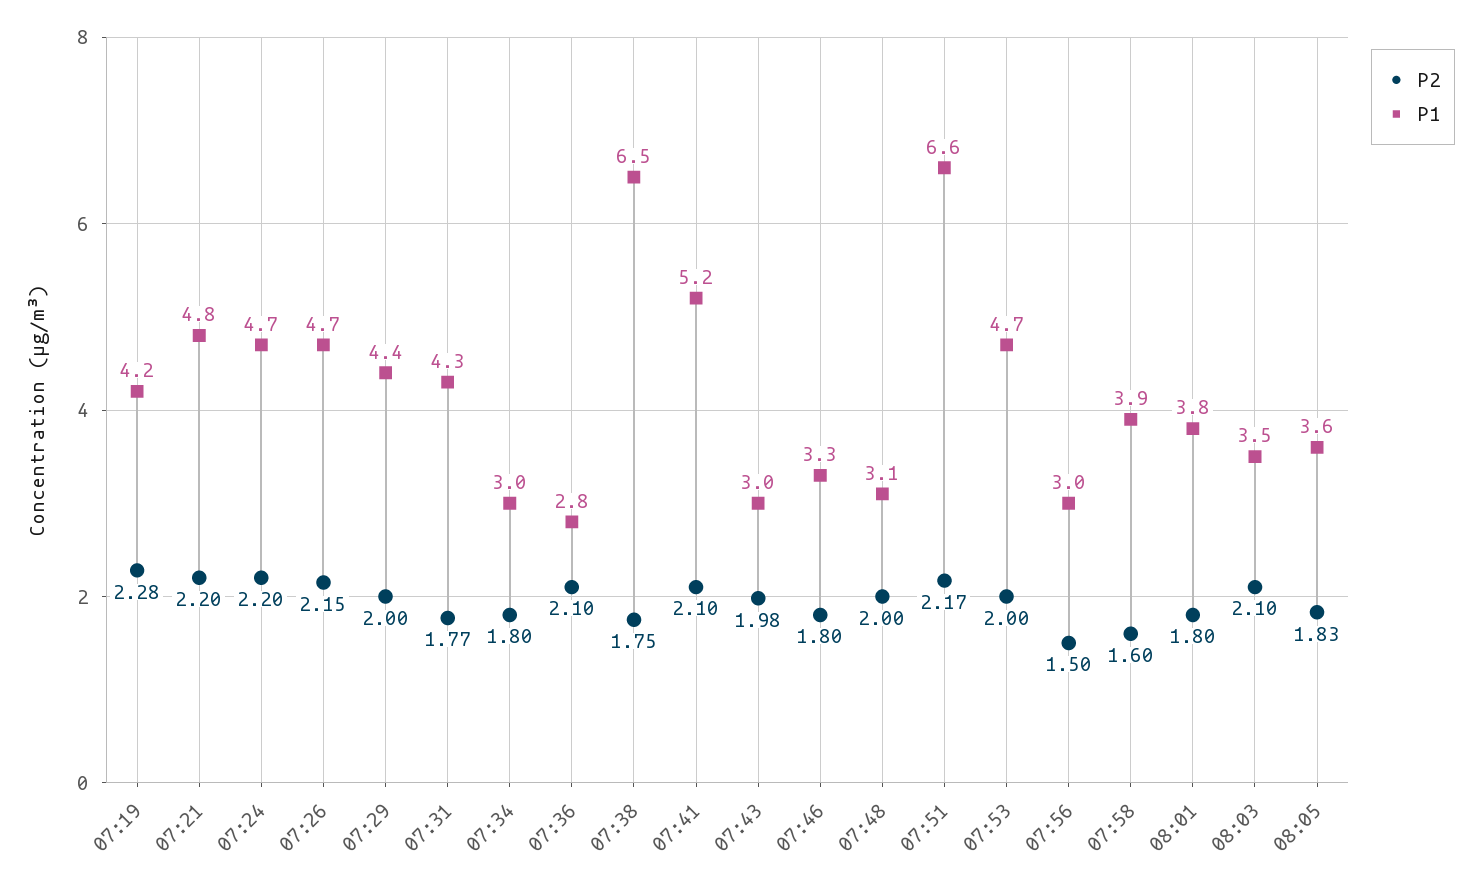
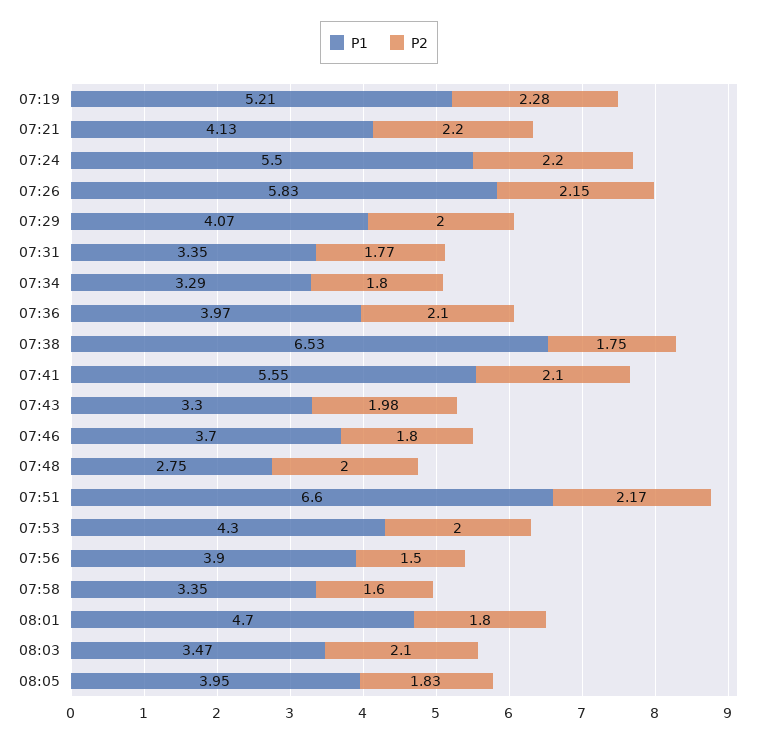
  {
    "P2": {
      "07:19": 2.28,
      "07:21": 2.2,
      "07:24": 2.2,
      "07:26": 2.15,
      "07:29": 2,
      "07:31": 1.77,
      "07:34": 1.8,
      "07:36": 2.1,
      "07:38": 1.75,
      "07:41": 2.1,
      "07:43": 1.98,
      "07:46": 1.8,
      "07:48": 2,
      "07:51": 2.17,
      "07:53": 2,
      "07:56": 1.5,
      "07:58": 1.6,
      "08:01": 1.8,
      "08:03": 2.1,
      "08:05": 1.83
    },
    "P1": {
-     "07:19": 4.2,
+     "07:19": 5.21,
-     "07:21": 4.8,
+     "07:21": 4.13,
-     "07:24": 4.7,
+     "07:24": 5.5,
-     "07:26": 4.7,
+     "07:26": 5.83,
-     "07:29": 4.4,
+     "07:29": 4.07,
-     "07:31": 4.3,
+     "07:31": 3.35,
-     "07:34": 3,
+     "07:34": 3.29,
-     "07:36": 2.8,
+     "07:36": 3.97,
      "07:38": 6.53,
-     "07:41": 5.2,
+     "07:41": 5.55,
-     "07:43": 3,
+     "07:43": 3.3,
-     "07:46": 3.3,
+     "07:46": 3.7,
-     "07:48": 3.1,
+     "07:48": 2.75,
      "07:51": 6.6,
-     "07:53": 4.7,
+     "07:53": 4.3,
-     "07:56": 3,
+     "07:56": 3.9,
-     "07:58": 3.9,
+     "07:58": 3.35,
-     "08:01": 3.8,
+     "08:01": 4.7,
      "08:03": 3.47,
-     "08:05": 3.6
+     "08:05": 3.95
    }
  }

